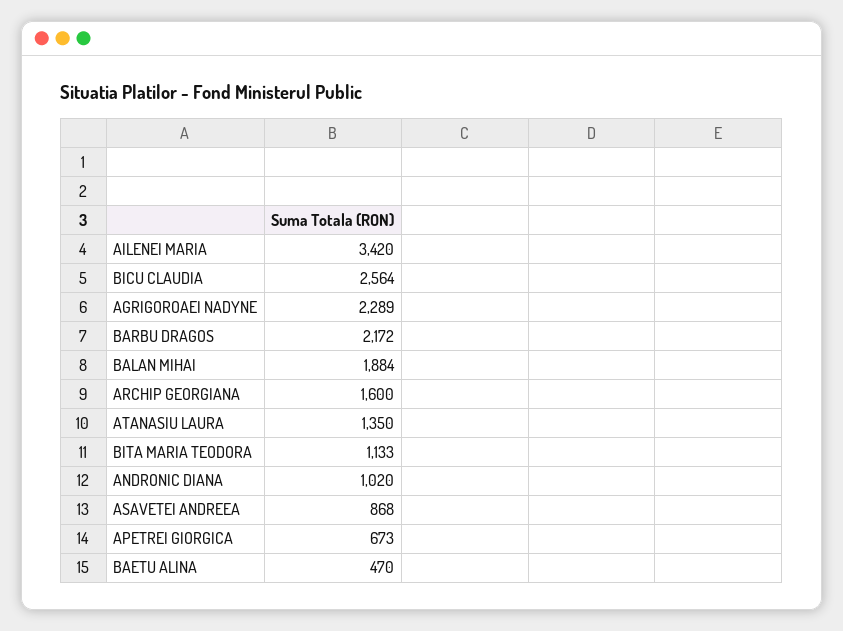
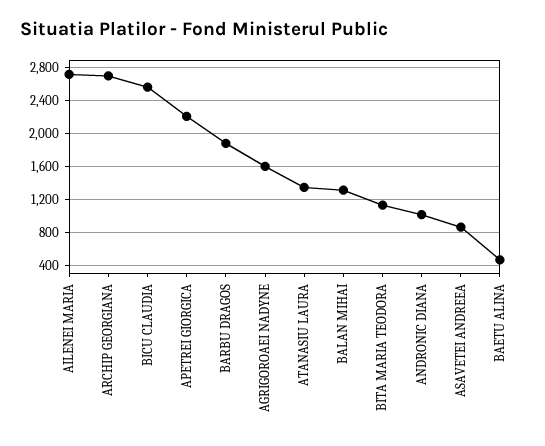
  {
-   "AILENEI MARIA": 3420,
+   "AILENEI MARIA": 2700,
    "BICU CLAUDIA": 2564,
-   "AGRIGOROAEI NADYNE": 2289,
+   "AGRIGOROAEI NADYNE": 1600,
-   "BARBU DRAGOS": 2172,
+   "BARBU DRAGOS": 1900,
-   "BALAN MIHAI": 1884,
+   "BALAN MIHAI": 1300,
-   "ARCHIP GEORGIANA": 1600,
+   "ARCHIP GEORGIANA": 2700,
    "ATANASIU LAURA": 1350,
    "BITA MARIA TEODORA": 1133,
    "ANDRONIC DIANA": 1020,
    "ASAVETEI ANDREEA": 868,
-   "APETREI GIORGICA": 673,
+   "APETREI GIORGICA": 2200,
    "BAETU ALINA": 470
  }

